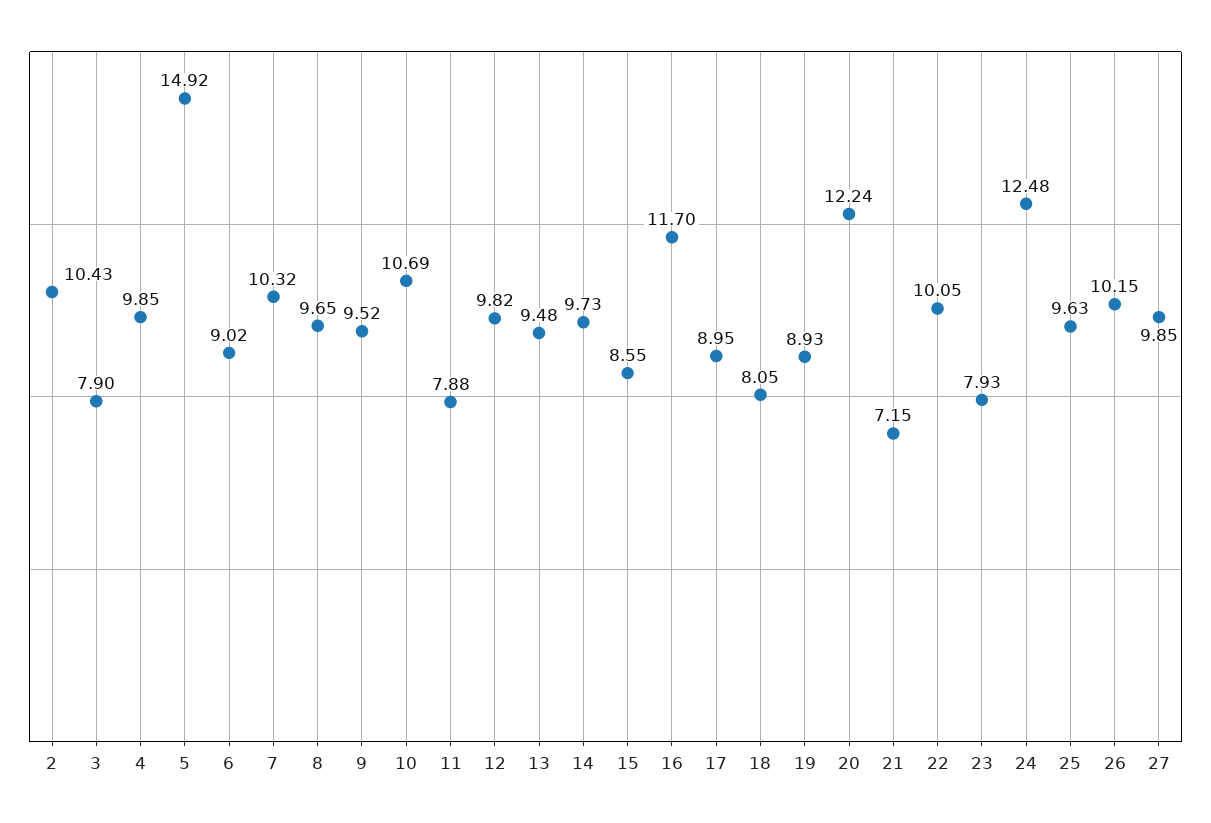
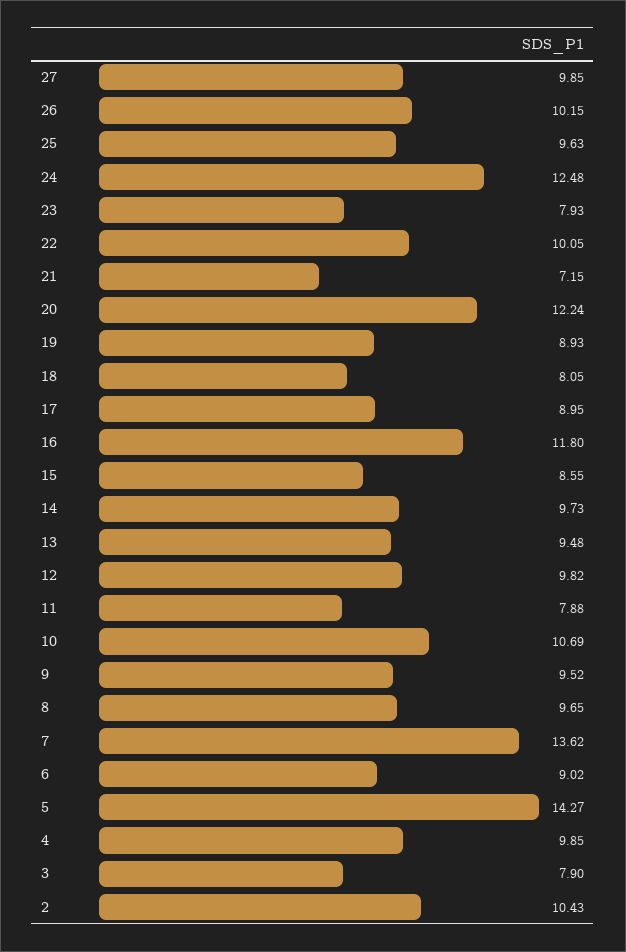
  {
    "2": 10.43,
    "3": 7.9,
    "4": 9.85,
-   "5": 14.92,
+   "5": 14.27,
    "6": 9.02,
-   "7": 10.32,
+   "7": 13.62,
    "8": 9.65,
    "9": 9.52,
    "10": 10.69,
    "11": 7.88,
    "12": 9.82,
    "13": 9.48,
    "14": 9.73,
    "15": 8.55,
-   "16": 11.7,
+   "16": 11.8,
    "17": 8.95,
    "18": 8.05,
    "19": 8.93,
    "20": 12.24,
    "21": 7.15,
    "22": 10.05,
    "23": 7.93,
    "24": 12.48,
    "25": 9.63,
    "26": 10.15,
    "27": 9.85
  }

